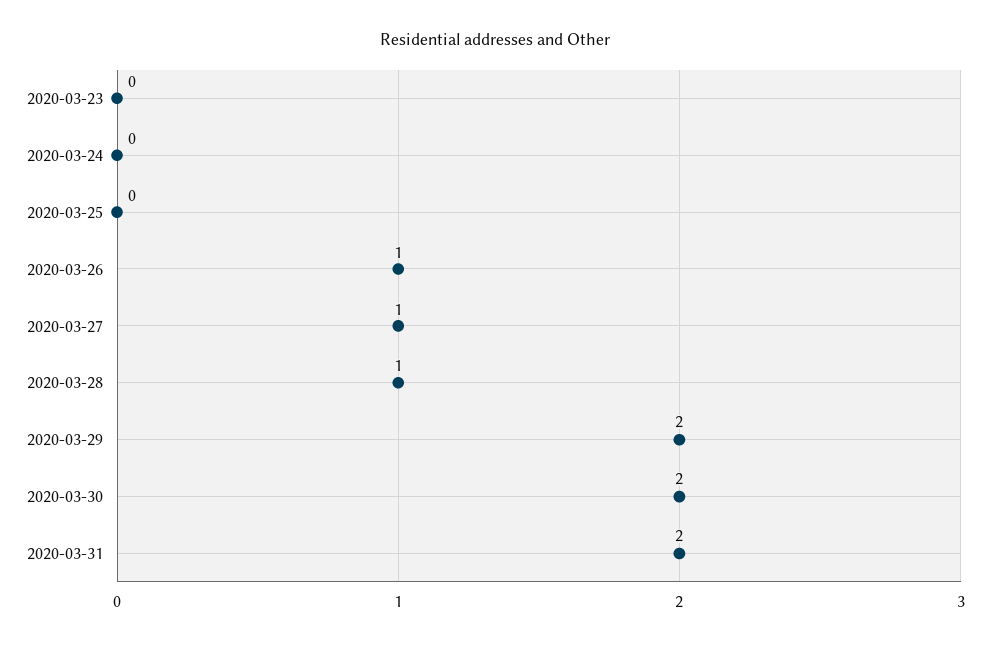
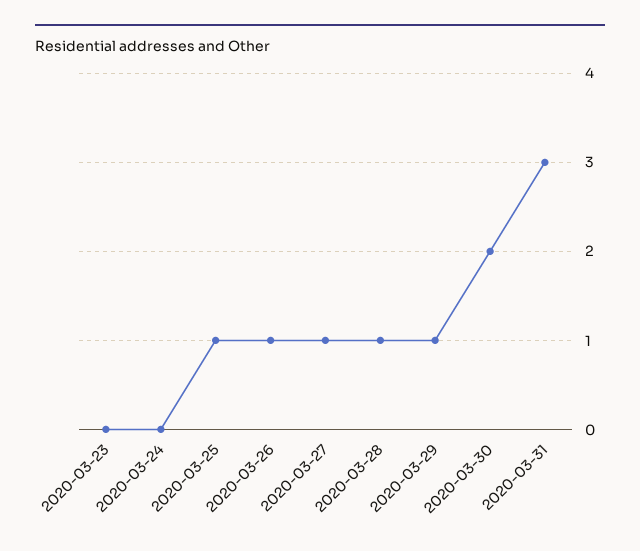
  {
    "2020-03-23": 0,
    "2020-03-24": 0,
-   "2020-03-25": 0,
+   "2020-03-25": 1,
    "2020-03-26": 1,
    "2020-03-27": 1,
    "2020-03-28": 1,
-   "2020-03-29": 2,
+   "2020-03-29": 1,
    "2020-03-30": 2,
-   "2020-03-31": 2
+   "2020-03-31": 3
  }

